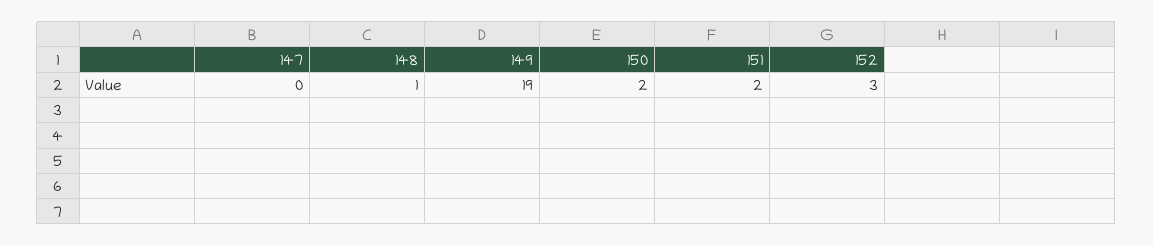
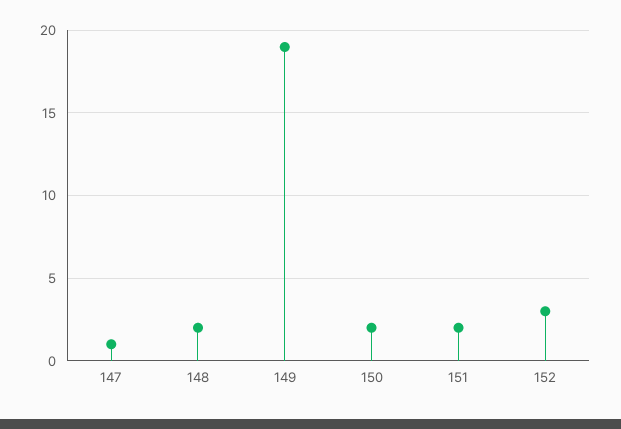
  {
-   "147": 0,
+   "147": 1,
-   "148": 1,
+   "148": 2,
    "149": 19,
    "150": 2,
    "151": 2,
    "152": 3
  }

